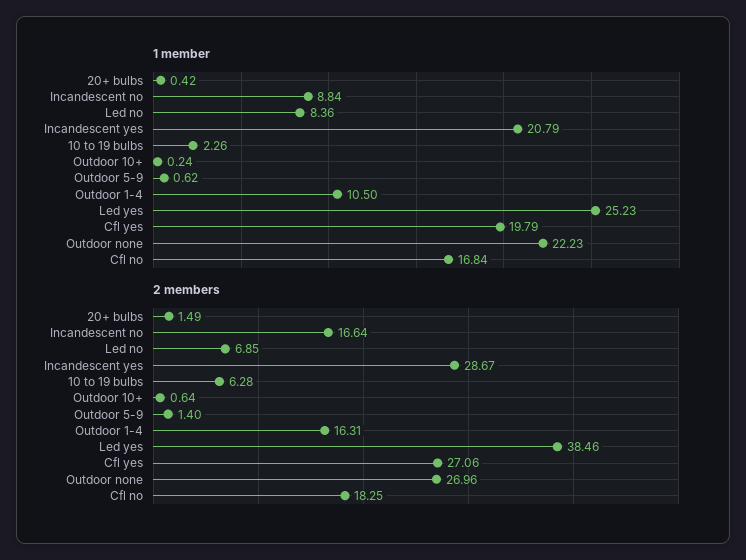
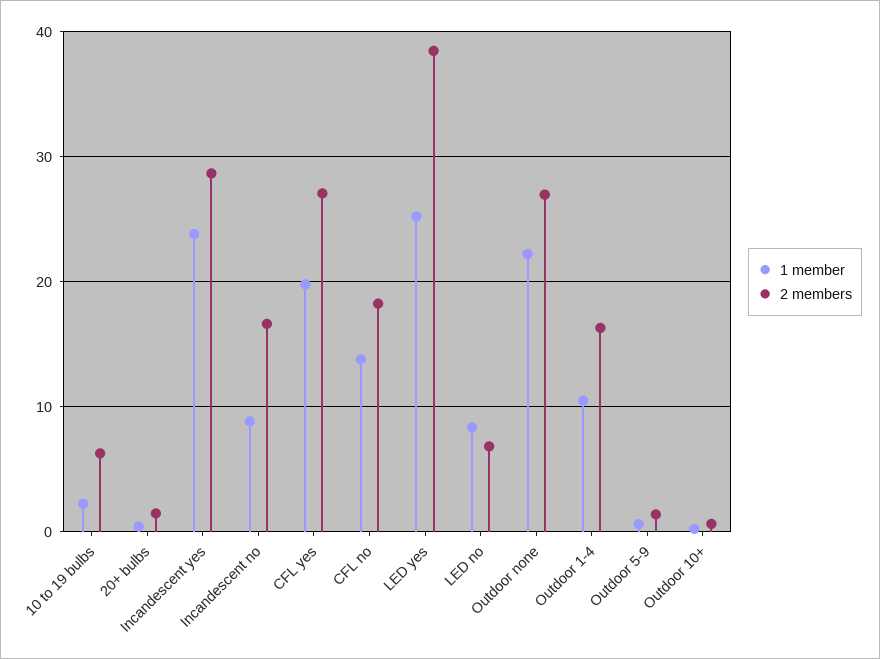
  {
    "1 member": {
      "20+ bulbs": 0.42,
      "Incandescent no": 8.84,
      "Led no": 8.36,
-     "Incandescent yes": 20.79,
+     "Incandescent yes": 24,
      "10 to 19 bulbs": 2.26,
      "Outdoor 10+": 0.24,
      "Outdoor 5-9": 0.62,
      "Outdoor 1-4": 10.5,
      "Led yes": 25.23,
      "Cfl yes": 19.79,
      "Outdoor none": 22.23,
-     "Cfl no": 16.84
+     "Cfl no": 14
    },
    "2 members": {
      "20+ bulbs": 1.49,
      "Incandescent no": 16.64,
      "Led no": 6.85,
      "Incandescent yes": 28.67,
      "10 to 19 bulbs": 6.28,
      "Outdoor 10+": 0.64,
      "Outdoor 5-9": 1.4,
      "Outdoor 1-4": 16.31,
      "Led yes": 38.46,
      "Cfl yes": 27.06,
      "Outdoor none": 26.96,
      "Cfl no": 18.25
    }
  }

